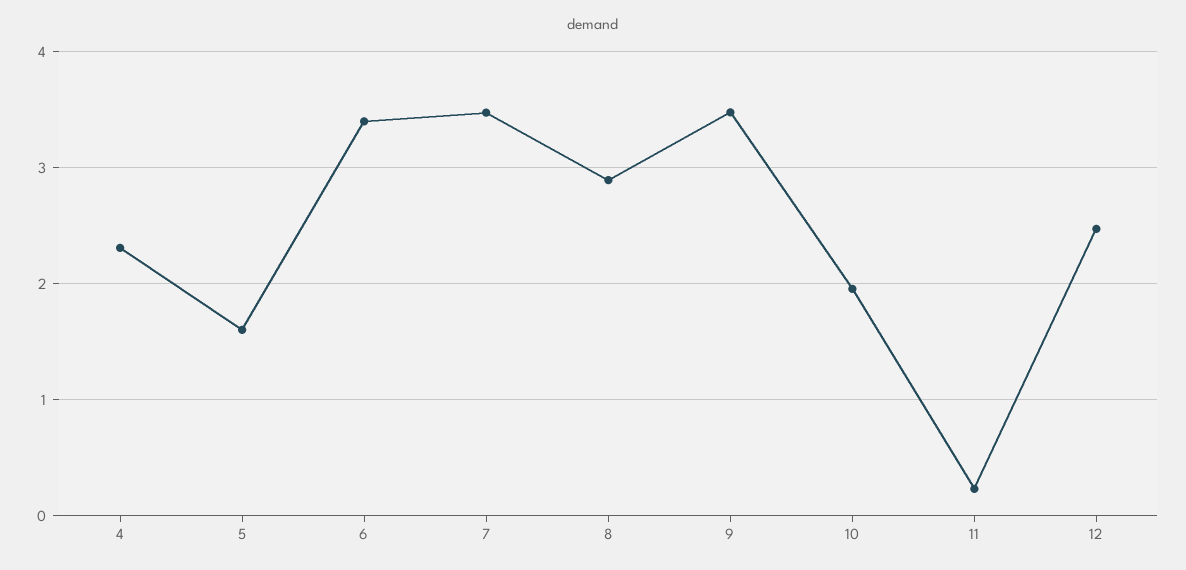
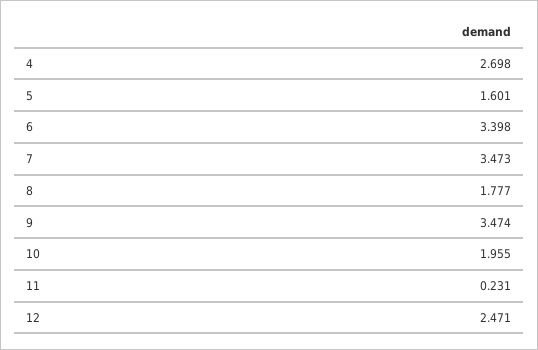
  {
-   "4": 2.3,
+   "4": 2.698,
    "5": 1.601,
    "6": 3.398,
    "7": 3.473,
-   "8": 2.9,
+   "8": 1.777,
    "9": 3.474,
    "10": 1.955,
    "11": 0.231,
    "12": 2.471
  }

